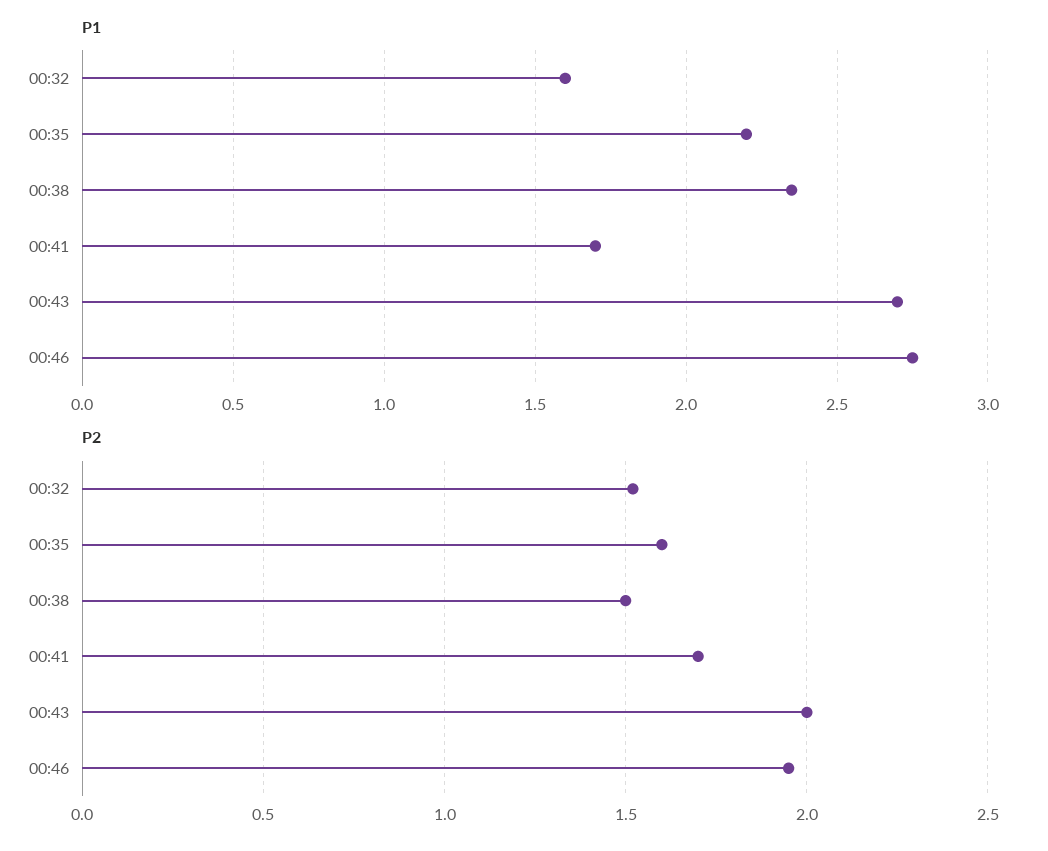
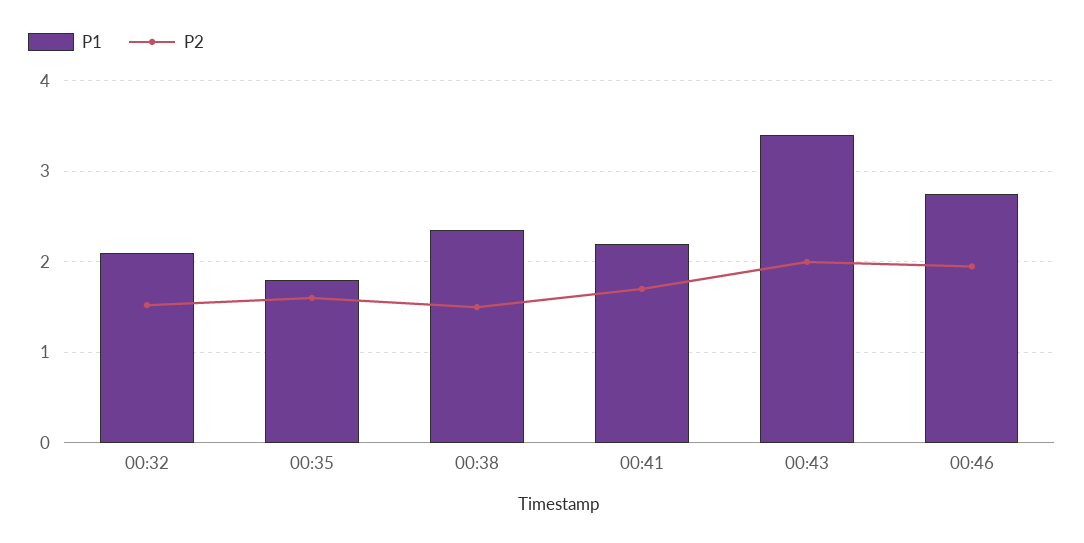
  {
    "P1": {
-     "00:32": 1.6,
+     "00:32": 2.1,
-     "00:35": 2.2,
+     "00:35": 1.8,
      "00:38": 2.35,
-     "00:41": 1.7,
+     "00:41": 2.2,
-     "00:43": 2.7,
+     "00:43": 3.4,
      "00:46": 2.75
    },
    "P2": {
      "00:32": 1.5,
      "00:35": 1.6,
      "00:38": 1.5,
      "00:41": 1.7,
      "00:43": 2,
      "00:46": 1.95
    }
  }

